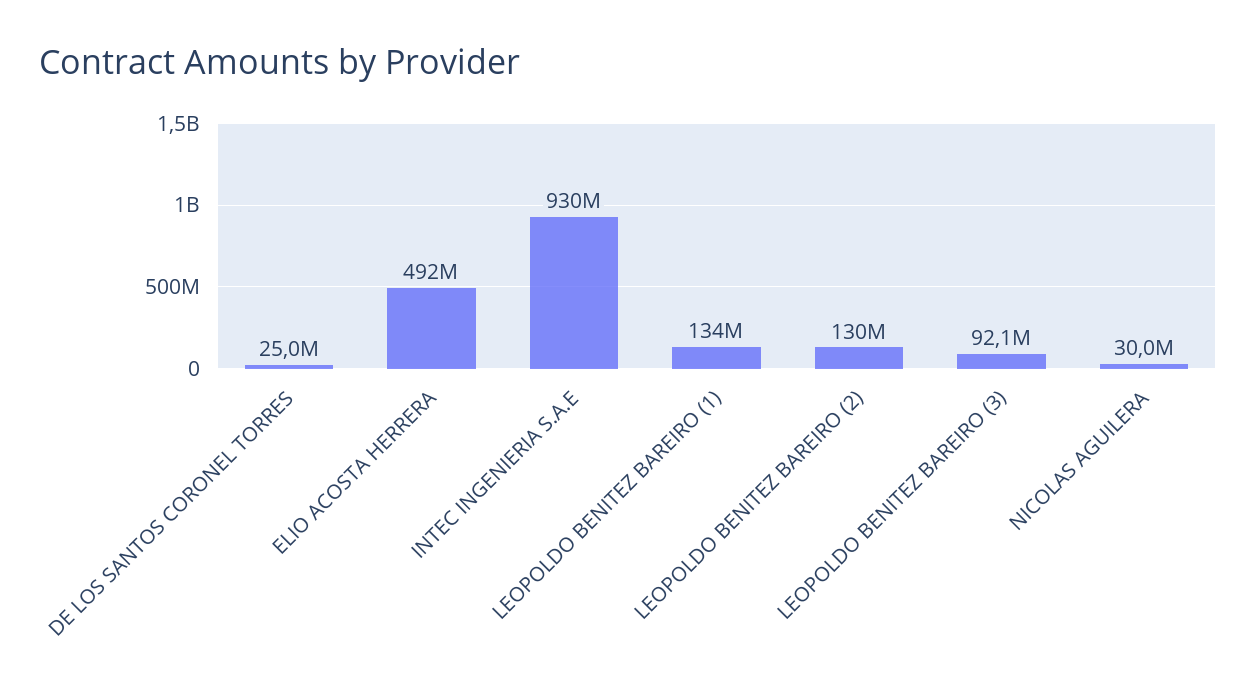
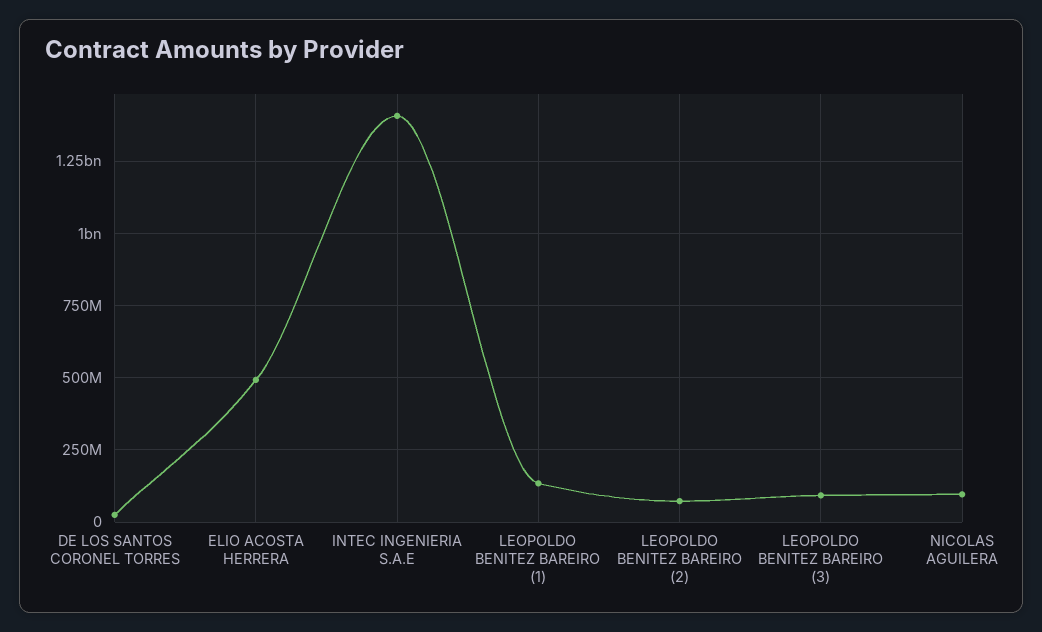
  {
    "DE LOS SANTOS CORONEL TORRES": 25000000,
    "ELIO ACOSTA HERRERA": 492000000,
-   "INTEC INGENIERIA S.A.E": 930000000,
+   "INTEC INGENIERIA S.A.E": 1400000000,
    "LEOPOLDO BENITEZ BAREIRO (1)": 134000000,
-   "LEOPOLDO BENITEZ BAREIRO (2)": 130000000,
+   "LEOPOLDO BENITEZ BAREIRO (2)": 75000000,
    "LEOPOLDO BENITEZ BAREIRO (3)": 92100000,
-   "NICOLAS AGUILERA": 30000000
+   "NICOLAS AGUILERA": 100000000
  }

